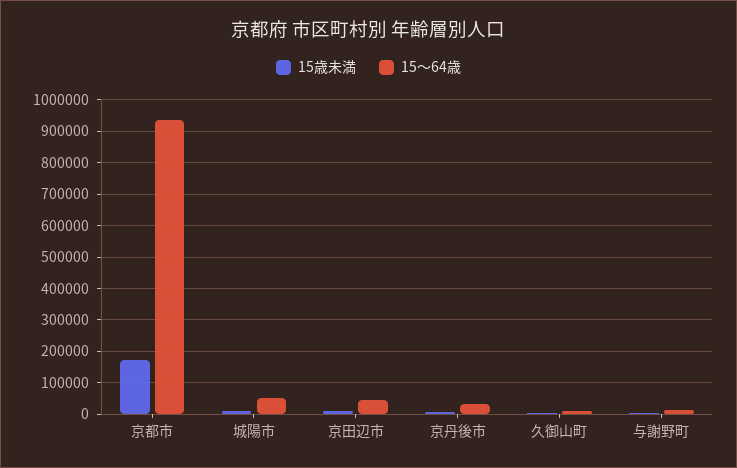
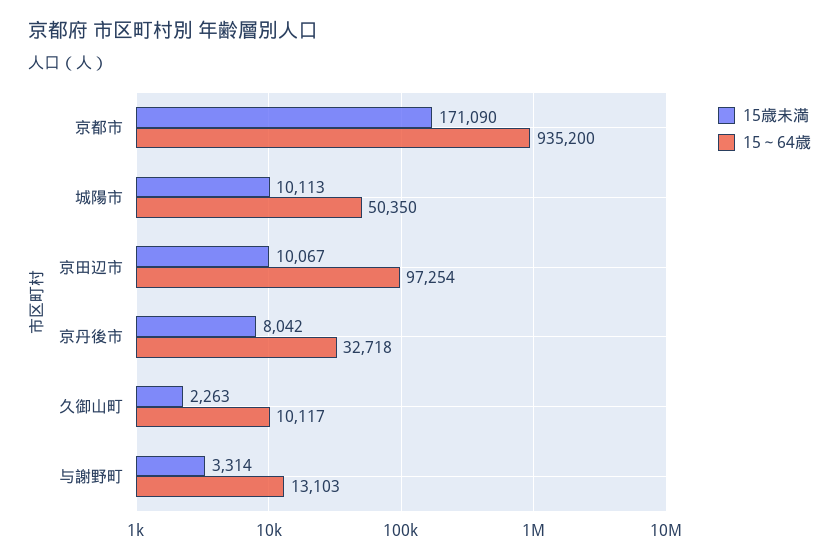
  {
    "15歳未満": {
      "京都市": 171090,
      "城陽市": 10113,
      "京田辺市": 10067,
      "京丹後市": 8042,
      "久御山町": 2263,
      "与謝野町": 3314
    },
    "15～64歳": {
      "京都市": 935200,
      "城陽市": 50350,
-     "京田辺市": 40000,
+     "京田辺市": 97254,
      "京丹後市": 32718,
      "久御山町": 10117,
      "与謝野町": 13103
    }
  }

